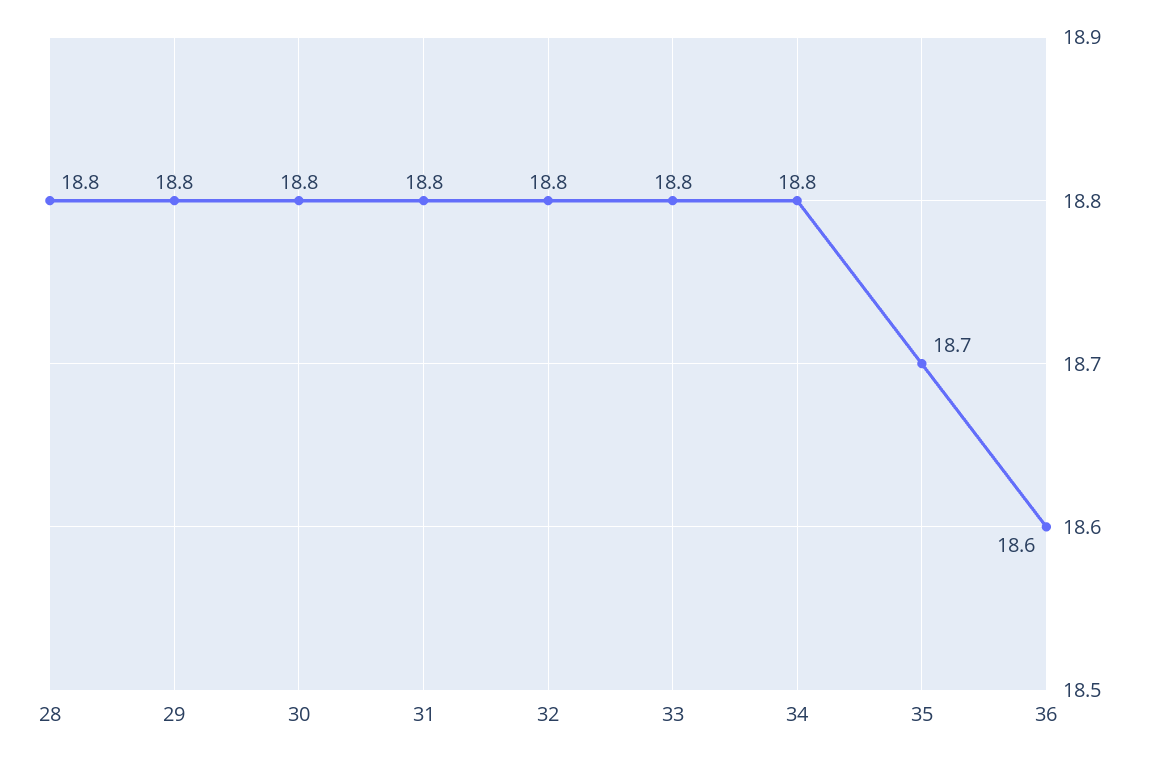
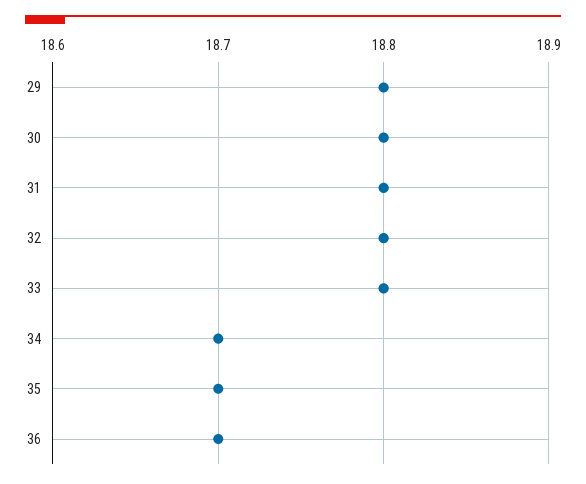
  {
-   "28": 18.8,
    "29": 18.8,
    "30": 18.8,
    "31": 18.8,
    "32": 18.8,
    "33": 18.8,
-   "34": 18.8,
+   "34": 18.7,
    "35": 18.7,
-   "36": 18.6
+   "36": 18.7
  }

